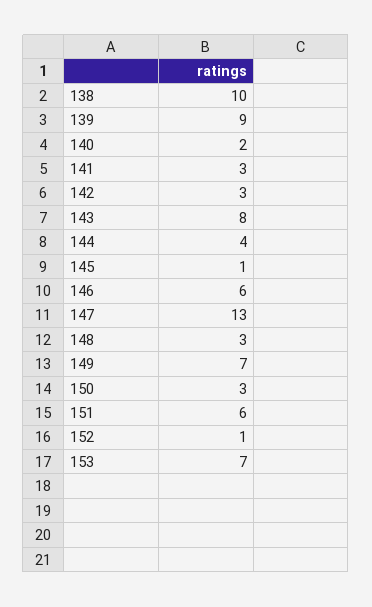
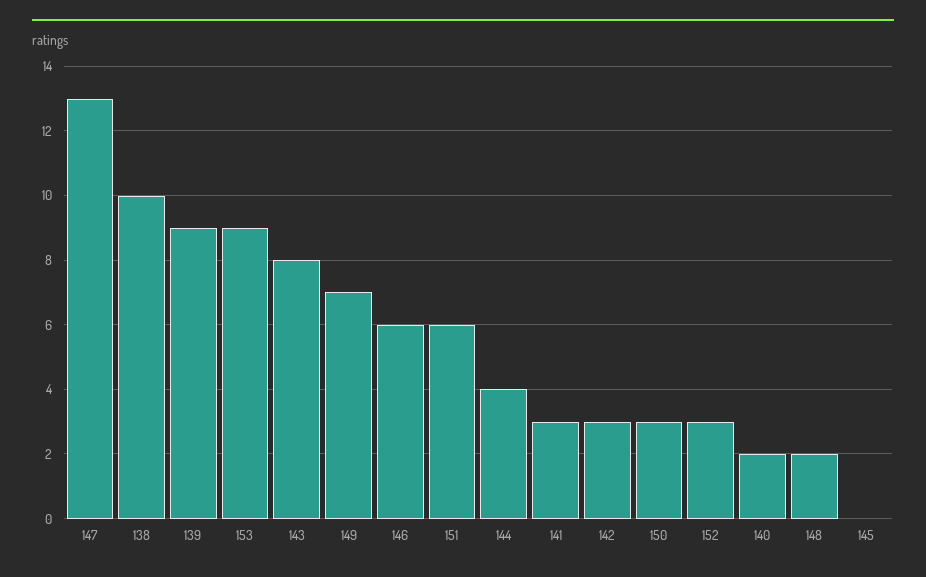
  {
    "138": 10,
    "139": 9,
    "140": 2,
    "141": 3,
    "142": 3,
    "143": 8,
    "144": 4,
-   "145": 1,
+   "145": 0,
    "146": 6,
    "147": 13,
-   "148": 3,
+   "148": 2,
    "149": 7,
    "150": 3,
    "151": 6,
-   "152": 1,
+   "152": 3,
-   "153": 7
+   "153": 9
  }

